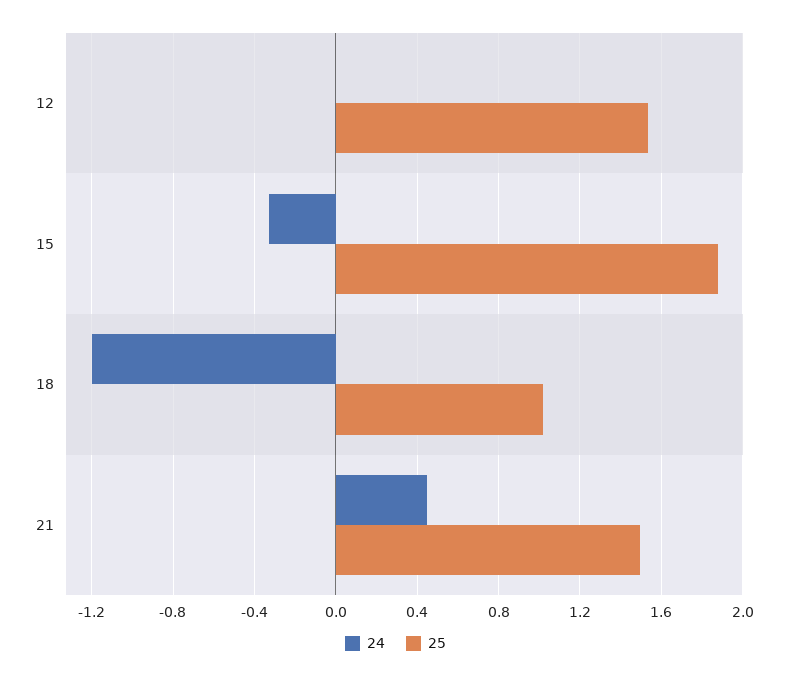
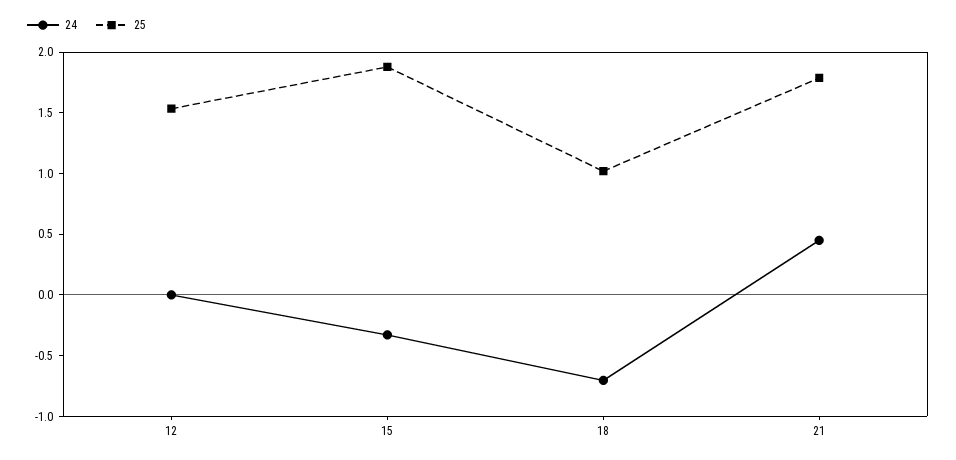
  {
    "24": {
      "12": 0,
      "15": -0.35,
-     "18": -1.2,
+     "18": -0.7,
      "21": 0.45
    },
    "25": {
      "12": 1.55,
      "15": 1.9,
      "18": 1,
-     "21": 1.5
+     "21": 1.8
    }
  }

